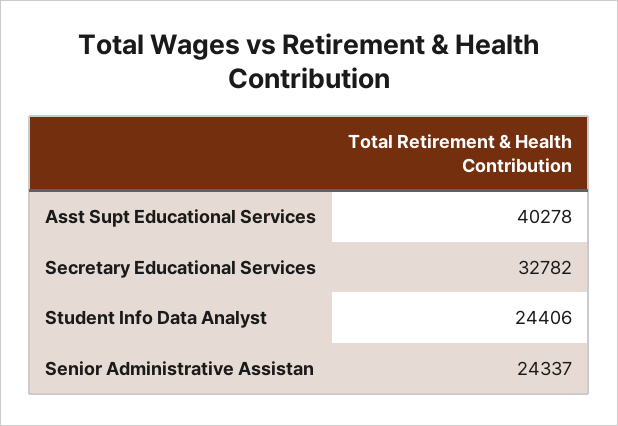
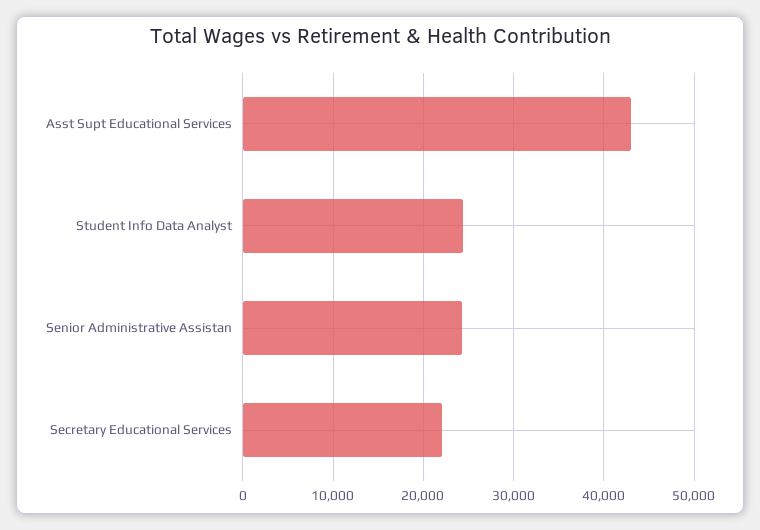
  {
-   "Asst Supt Educational Services": 40278,
+   "Asst Supt Educational Services": 43000,
-   "Secretary Educational Services": 32782,
+   "Secretary Educational Services": 22000,
    "Student Info Data Analyst": 24406,
    "Senior Administrative Assistan": 24337
  }

